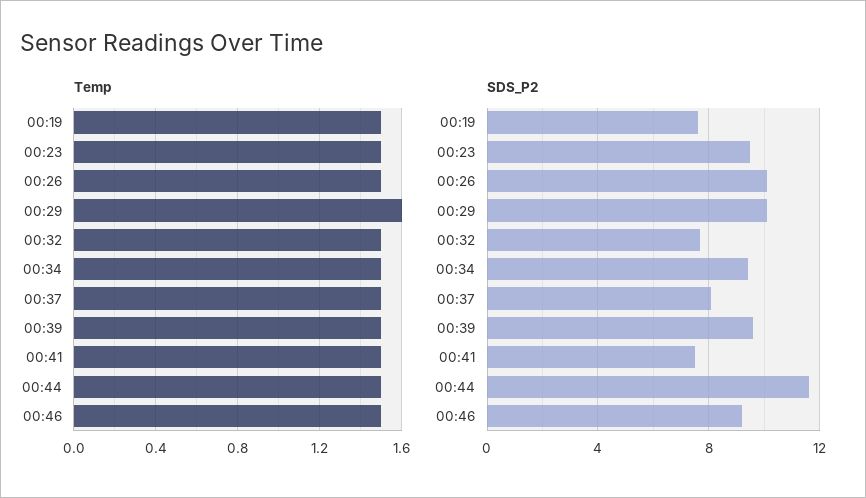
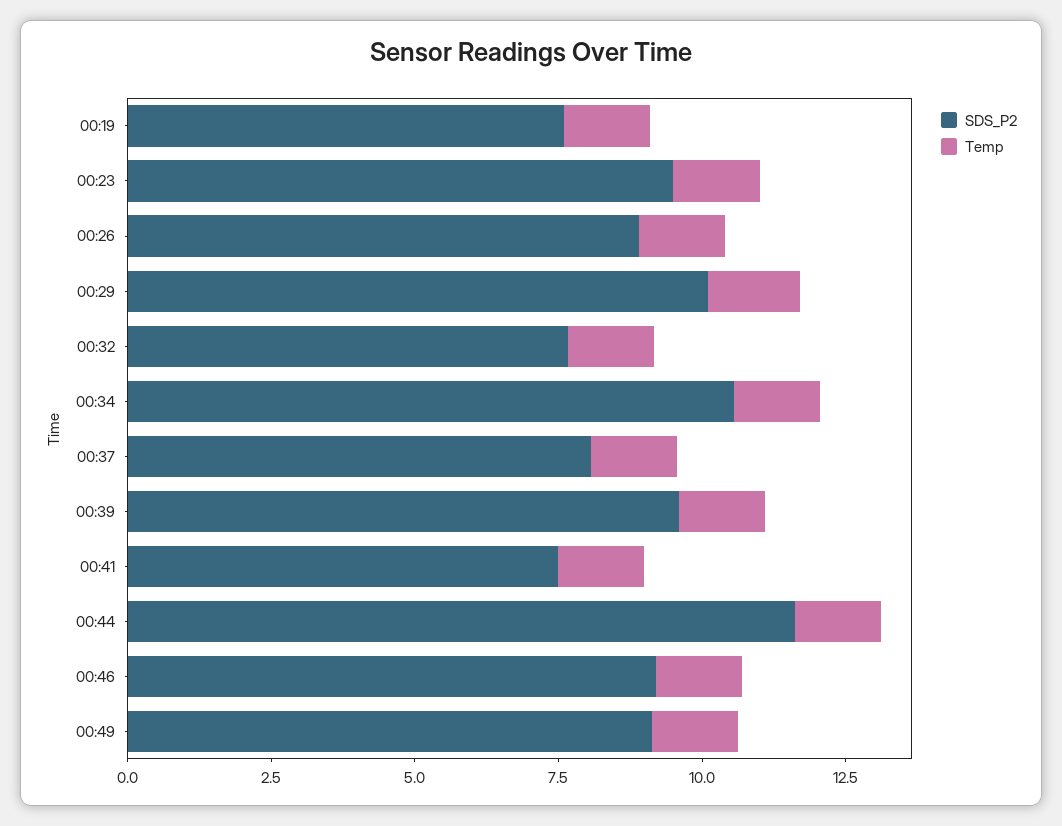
  {
    "Temp": {
      "00:19": 1.5,
      "00:23": 1.5,
      "00:26": 1.5,
      "00:29": 1.6,
      "00:32": 1.5,
      "00:34": 1.5,
      "00:37": 1.5,
      "00:39": 1.5,
      "00:41": 1.5,
      "00:44": 1.5,
-     "00:46": 1.5
+     "00:46": 1.5,
+     "00:49": 1.5
    },
    "SDS_P2": {
      "00:19": 7.5,
      "00:23": 9.5,
-     "00:26": 10,
+     "00:26": 9,
      "00:29": 10,
      "00:32": 7.5,
-     "00:34": 9.5,
+     "00:34": 10.5,
      "00:37": 8,
      "00:39": 9.5,
      "00:41": 7.5,
      "00:44": 11.5,
-     "00:46": 9
+     "00:46": 9,
+     "00:49": 9
    }
  }

